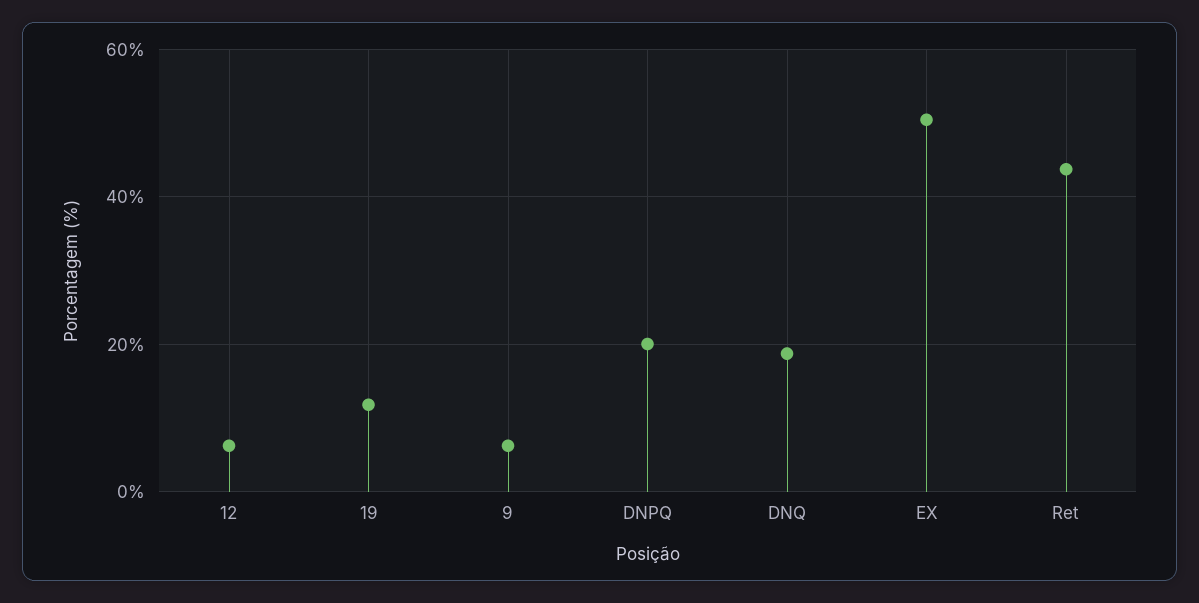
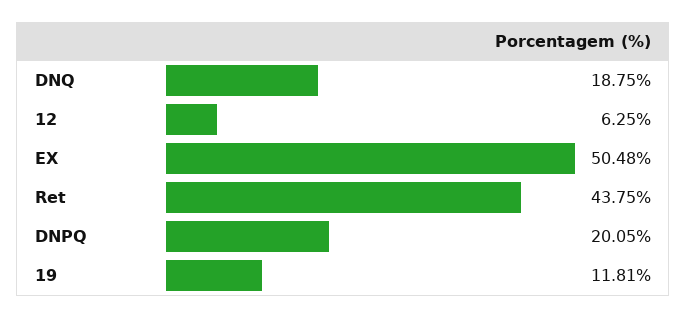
  {
    "12": 6.25,
    "19": 11.81,
-   "9": 6,
    "DNPQ": 20.05,
    "DNQ": 18.75,
    "EX": 50.48,
    "Ret": 43.75
  }

